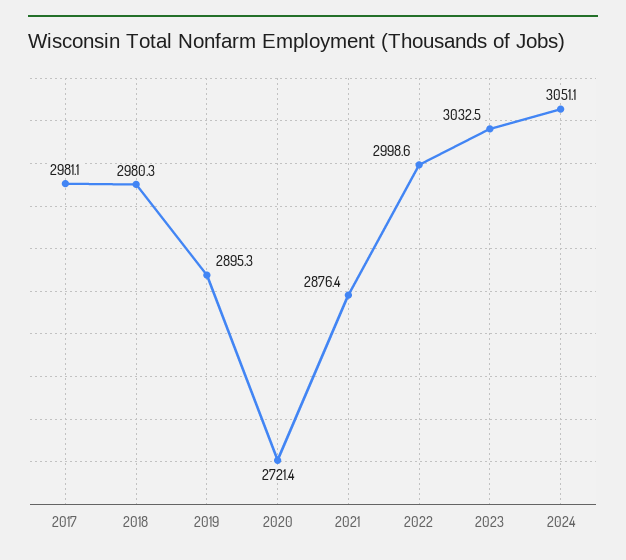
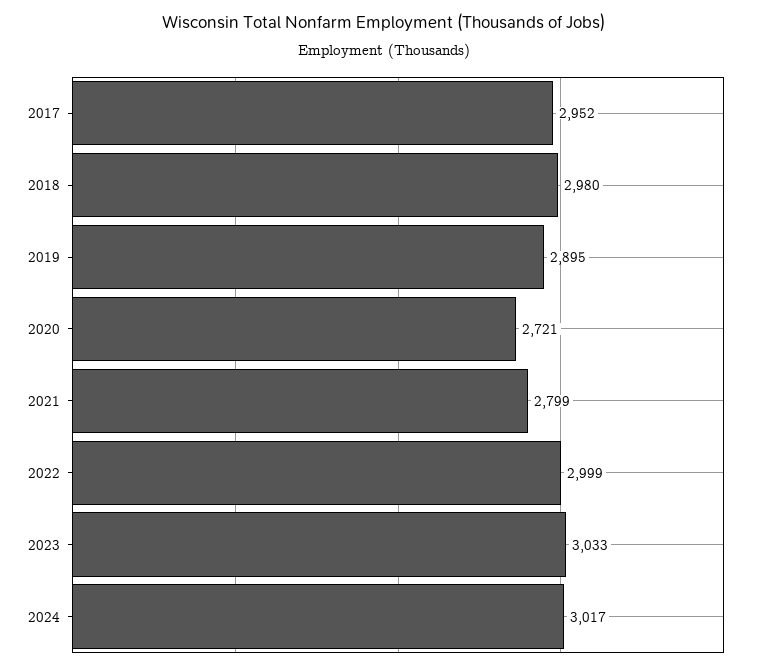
  {
-   "2017": 2981.1,
+   "2017": 2952,
    "2018": 2980.3,
    "2019": 2895.3,
    "2020": 2721.4,
-   "2021": 2876.4,
+   "2021": 2799,
    "2022": 2998.6,
    "2023": 3032.5,
-   "2024": 3051.1
+   "2024": 3017
  }

